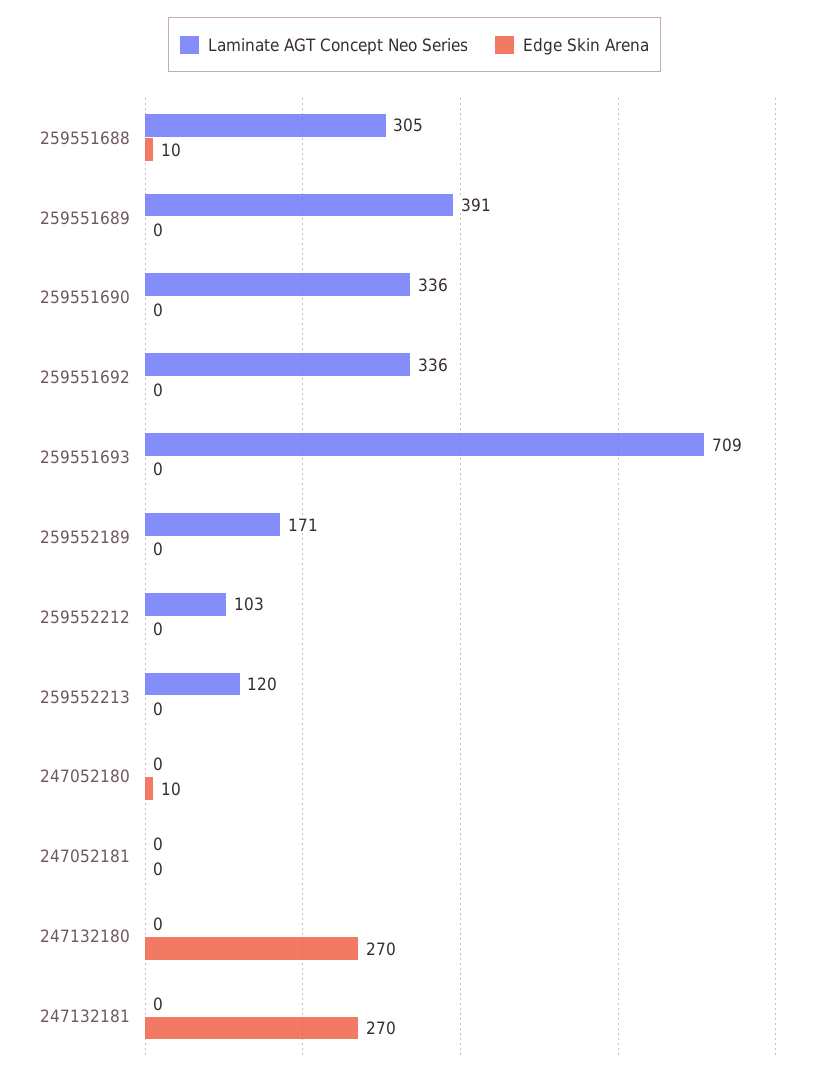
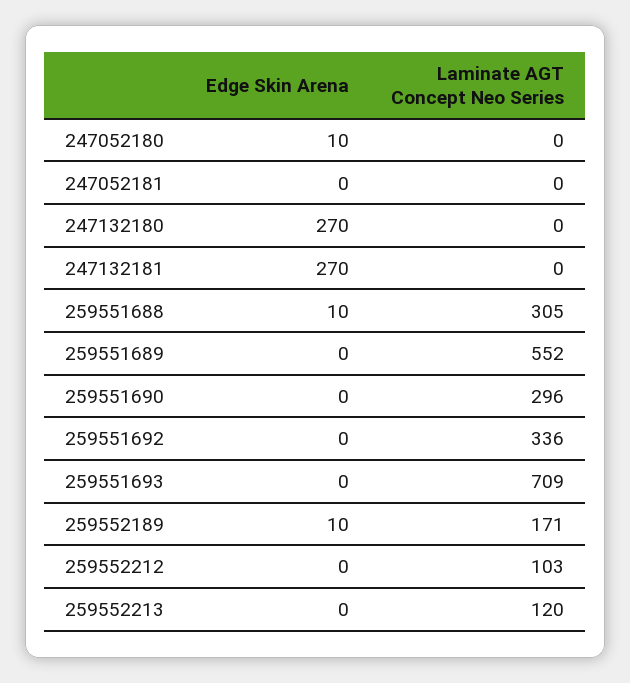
  {
    "Laminate AGT Concept Neo Series": {
      "259551688": 305,
-     "259551689": 391,
+     "259551689": 552,
-     "259551690": 336,
+     "259551690": 296,
      "259551692": 336,
      "259551693": 709,
      "259552189": 171,
      "259552212": 103,
      "259552213": 120,
      "247052180": 0,
      "247052181": 0,
      "247132180": 0,
      "247132181": 0
    },
    "Edge Skin Arena": {
      "259551688": 10,
      "259551689": 0,
      "259551690": 0,
      "259551692": 0,
      "259551693": 0,
-     "259552189": 0,
+     "259552189": 10,
      "259552212": 0,
      "259552213": 0,
      "247052180": 10,
      "247052181": 0,
      "247132180": 270,
      "247132181": 270
    }
  }

